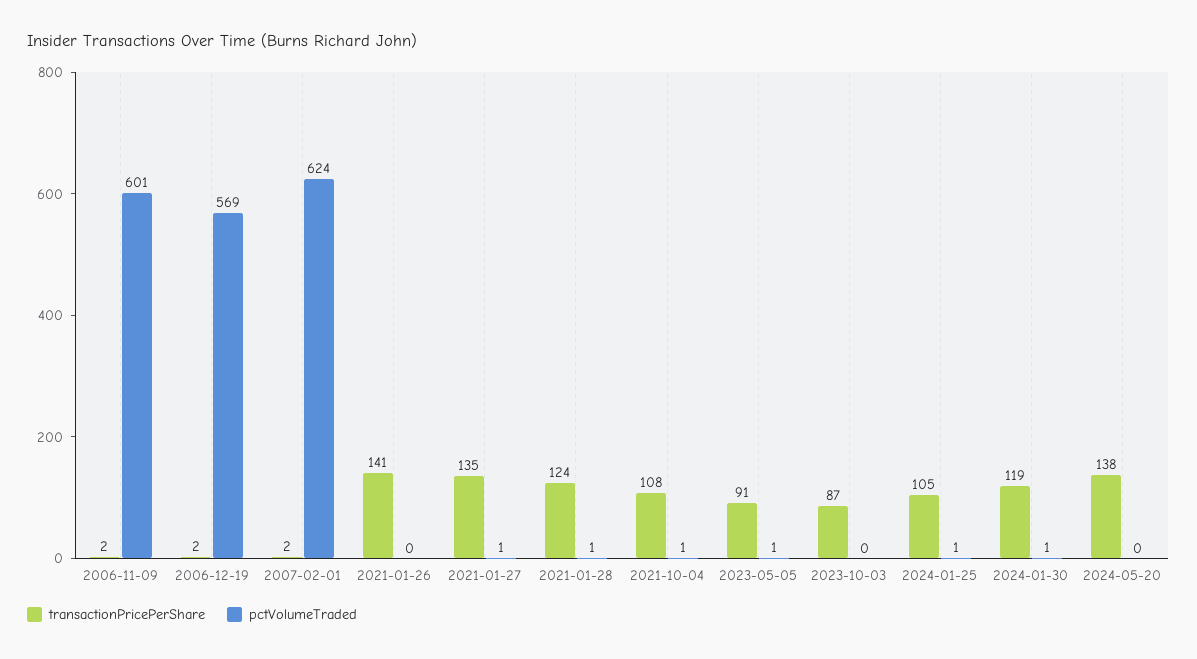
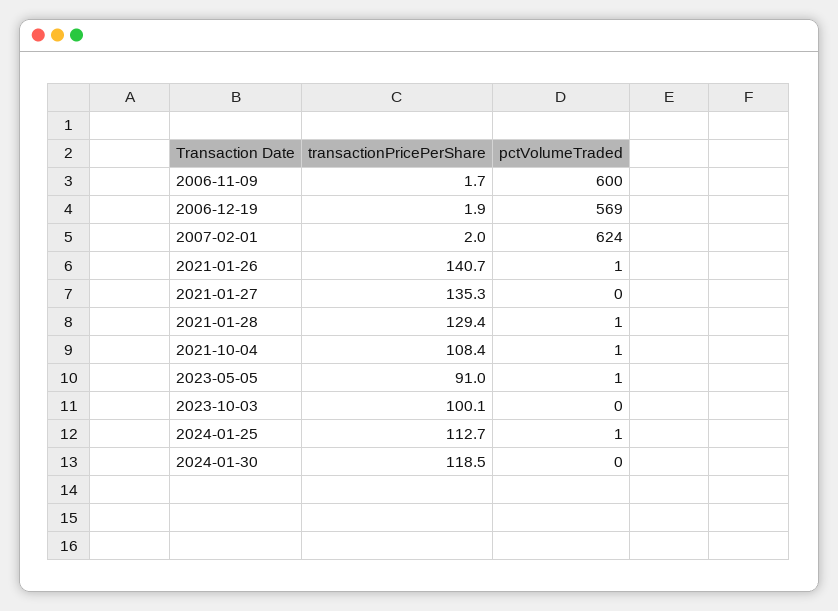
  {
    "transactionPricePerShare": {
      "2006-11-09": 1.7,
      "2006-12-19": 1.9,
      "2007-02-01": 2,
      "2021-01-26": 140.7,
      "2021-01-27": 135.3,
-     "2021-01-28": 124,
+     "2021-01-28": 129.4,
      "2021-10-04": 108.4,
      "2023-05-05": 91,
-     "2023-10-03": 87,
+     "2023-10-03": 100.1,
-     "2024-01-25": 105,
+     "2024-01-25": 112.7,
-     "2024-01-30": 118.5,
+     "2024-01-30": 118.5
-     "2024-05-20": 138
    },
    "pctVolumeTraded": {
-     "2006-11-09": 601,
+     "2006-11-09": 600,
      "2006-12-19": 569,
      "2007-02-01": 624,
-     "2021-01-26": 0,
+     "2021-01-26": 1,
-     "2021-01-27": 1,
+     "2021-01-27": 0,
      "2021-01-28": 1,
      "2021-10-04": 1,
      "2023-05-05": 1,
      "2023-10-03": 0,
      "2024-01-25": 1,
-     "2024-01-30": 1,
+     "2024-01-30": 0
-     "2024-05-20": 0
    }
  }

